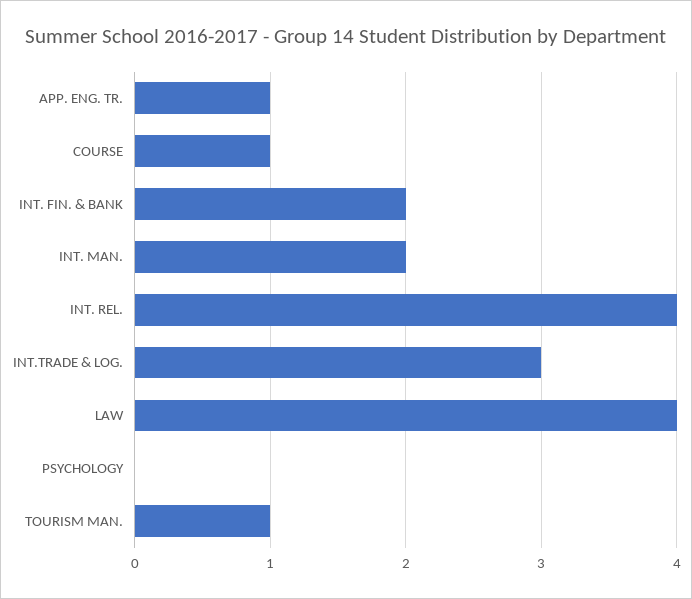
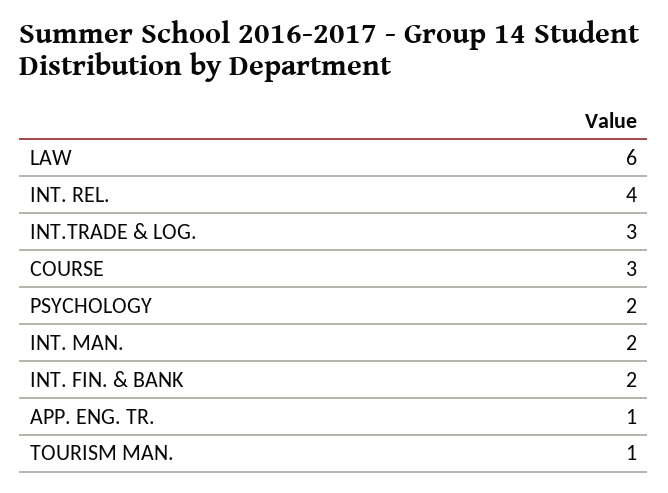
  {
    "APP. ENG. TR.": 1,
-   "COURSE": 1,
+   "COURSE": 3,
    "INT. FIN. & BANK": 2,
    "INT. MAN.": 2,
    "INT. REL.": 4,
    "INT.TRADE & LOG.": 3,
-   "LAW": 4,
+   "LAW": 6,
-   "PSYCHOLOGY": 0,
+   "PSYCHOLOGY": 2,
    "TOURISM MAN.": 1
  }

